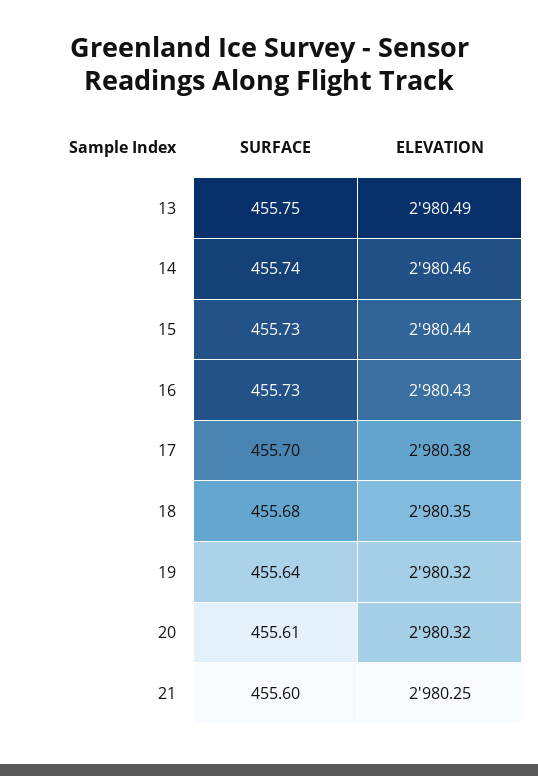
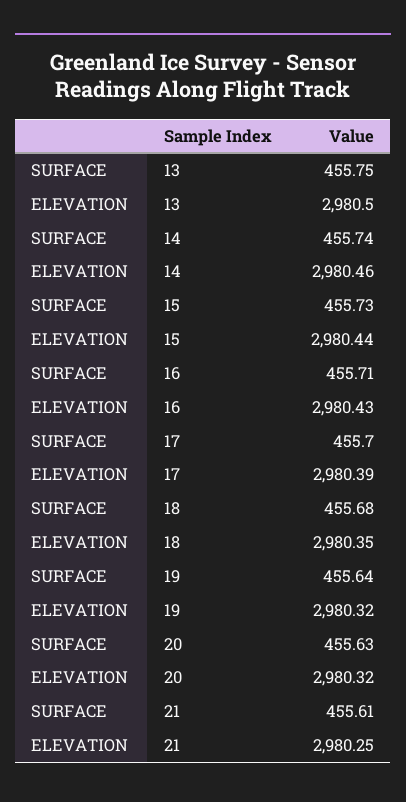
  {
    "SURFACE": {
      "13": 455.75,
      "14": 455.74,
      "15": 455.73,
-     "16": 455.73,
+     "16": 455.71,
      "17": 455.7,
      "18": 455.68,
      "19": 455.64,
-     "20": 455.61,
+     "20": 455.63,
-     "21": 455.6
+     "21": 455.61
    },
    "ELEVATION": {
-     "13": 2980.49,
+     "13": 2980.5,
      "14": 2980.46,
      "15": 2980.44,
      "16": 2980.43,
-     "17": 2980.38,
+     "17": 2980.39,
      "18": 2980.35,
      "19": 2980.32,
      "20": 2980.32,
      "21": 2980.25
    }
  }

